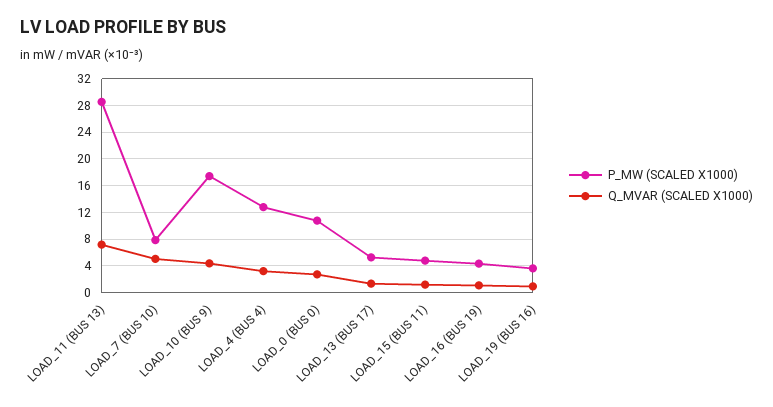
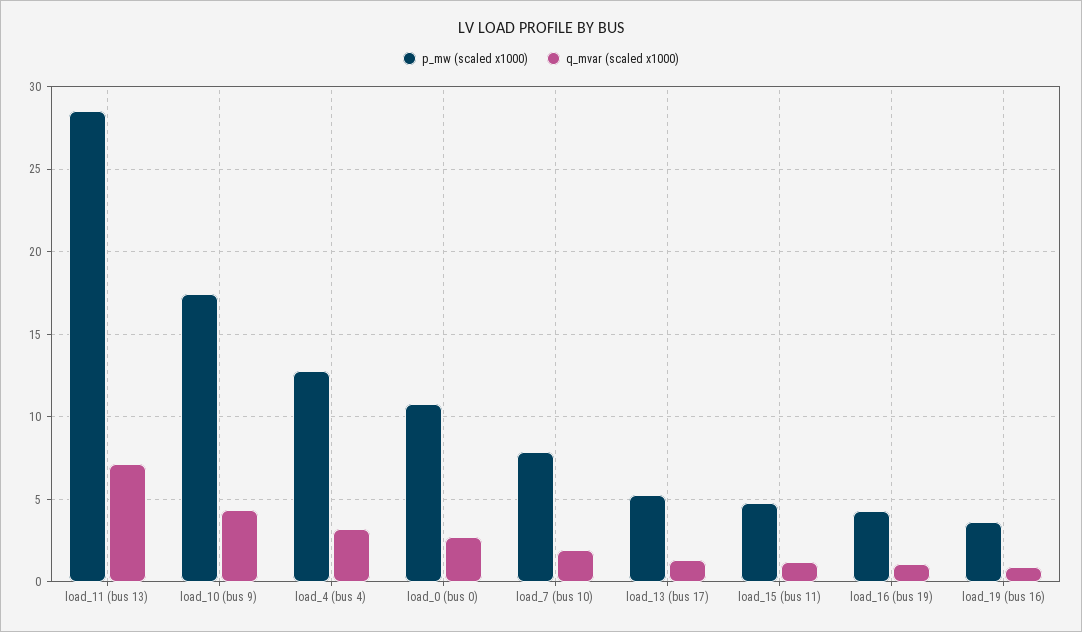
  {
    "P_MW (SCALED X1000)": {
      "LOAD_11 (BUS 13)": 28.5,
      "LOAD_7 (BUS 10)": 8,
      "LOAD_10 (BUS 9)": 17.5,
      "LOAD_4 (BUS 4)": 13,
      "LOAD_0 (BUS 0)": 11,
      "LOAD_13 (BUS 17)": 5.5,
      "LOAD_15 (BUS 11)": 5,
      "LOAD_16 (BUS 19)": 4.5,
      "LOAD_19 (BUS 16)": 3.5
    },
    "Q_MVAR (SCALED X1000)": {
      "LOAD_11 (BUS 13)": 7,
-     "LOAD_7 (BUS 10)": 5,
+     "LOAD_7 (BUS 10)": 2,
      "LOAD_10 (BUS 9)": 4.5,
      "LOAD_4 (BUS 4)": 3,
      "LOAD_0 (BUS 0)": 2.5,
      "LOAD_13 (BUS 17)": 1.5,
      "LOAD_15 (BUS 11)": 1,
      "LOAD_16 (BUS 19)": 1,
      "LOAD_19 (BUS 16)": 1
    }
  }

